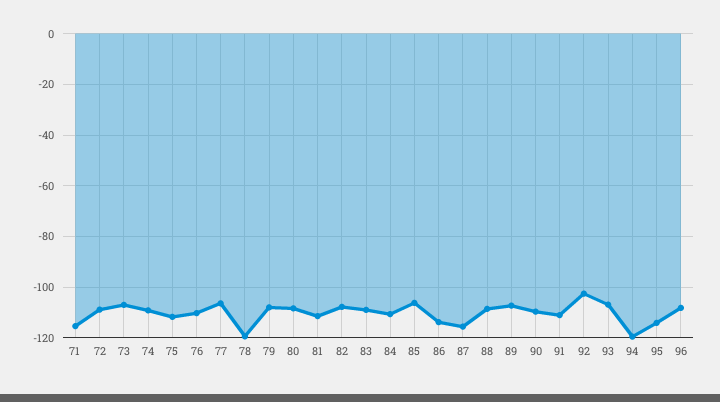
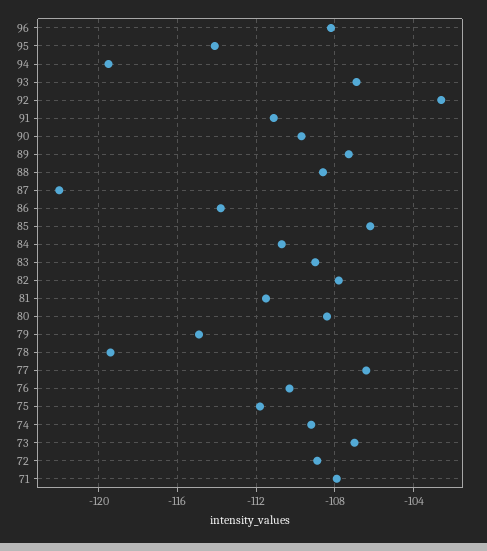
  {
-   "71": -115,
+   "71": -108,
    "72": -109,
    "73": -107,
    "74": -109,
    "75": -112,
    "76": -110.5,
    "77": -106.5,
    "78": -119.5,
-   "79": -107.5,
+   "79": -115,
    "80": -108.5,
    "81": -111.5,
    "82": -108,
    "83": -109,
    "84": -110.5,
    "85": -106,
    "86": -114,
-   "87": -115,
+   "87": -122,
    "88": -108.5,
    "89": -107.5,
    "90": -109.5,
    "91": -111,
    "92": -102.5,
    "93": -107,
    "94": -119.5,
    "95": -114,
    "96": -108
  }

